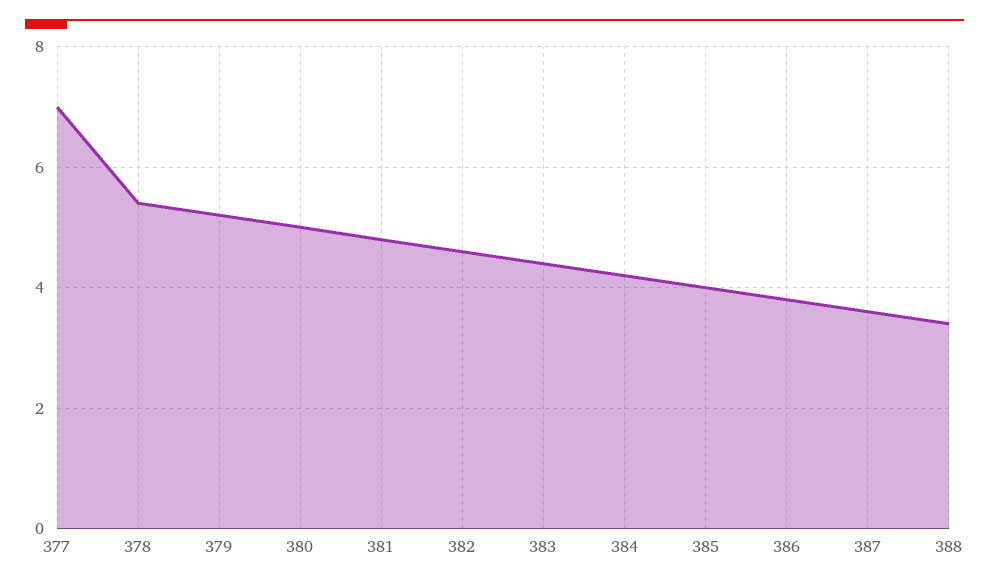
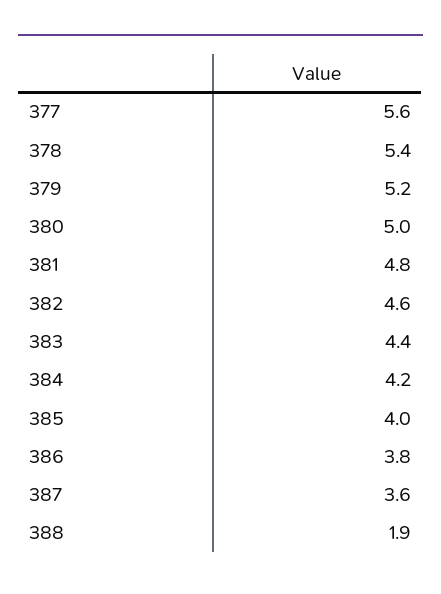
  {
-   "377": 7,
+   "377": 5.6,
    "378": 5.4,
    "379": 5.2,
    "380": 5,
    "381": 4.8,
    "382": 4.6,
    "383": 4.4,
    "384": 4.2,
    "385": 4,
    "386": 3.8,
    "387": 3.6,
-   "388": 3.5
+   "388": 1.9
  }

